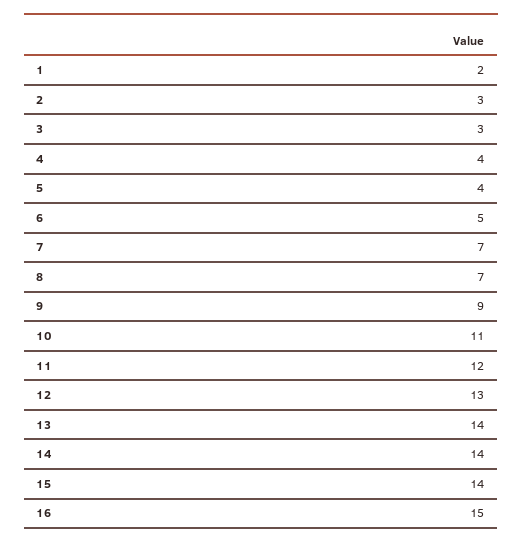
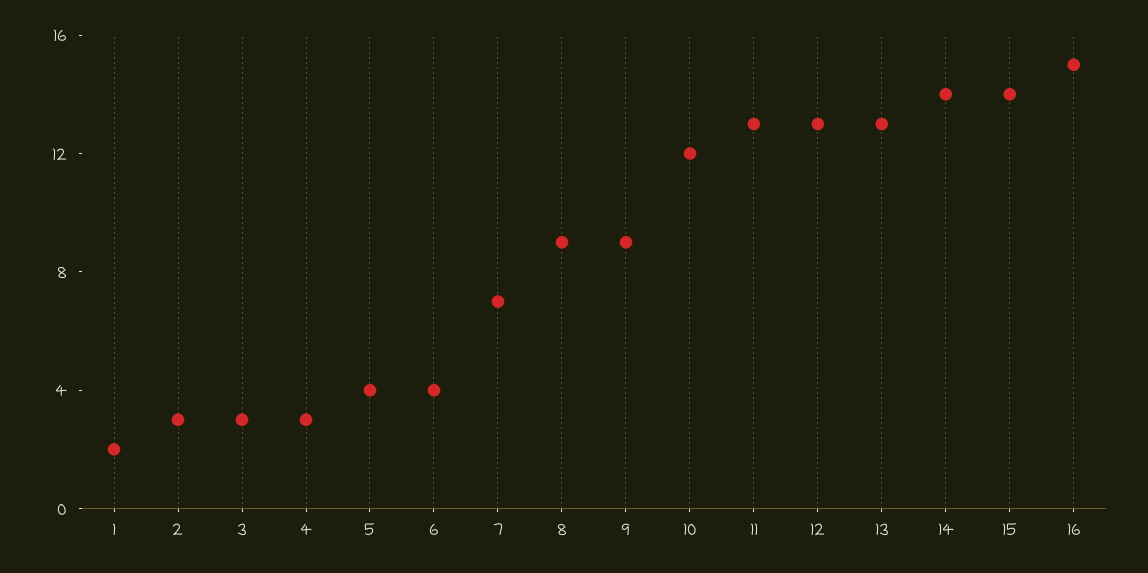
  {
    "1": 2,
    "2": 3,
    "3": 3,
-   "4": 4,
+   "4": 3,
    "5": 4,
-   "6": 5,
+   "6": 4,
    "7": 7,
-   "8": 7,
+   "8": 9,
    "9": 9,
-   "10": 11,
+   "10": 12,
-   "11": 12,
+   "11": 13,
    "12": 13,
-   "13": 14,
+   "13": 13,
    "14": 14,
    "15": 14,
    "16": 15
  }

